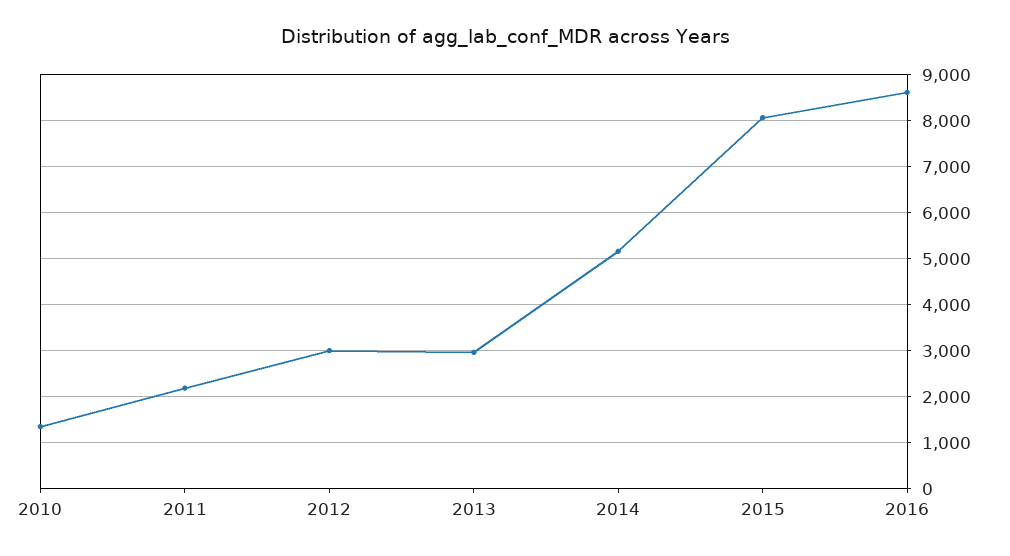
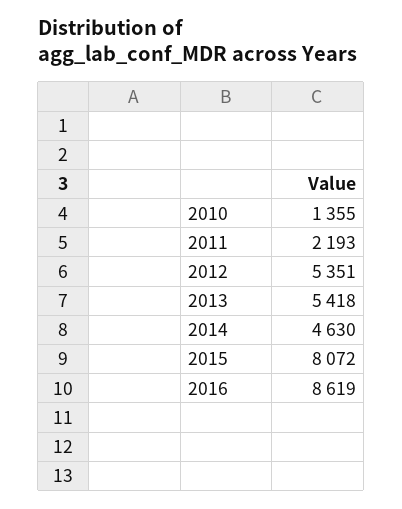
  {
    "2010": 1355,
    "2011": 2193,
-   "2012": 3000,
+   "2012": 5351,
-   "2013": 3000,
+   "2013": 5418,
-   "2014": 5200,
+   "2014": 4630,
    "2015": 8072,
    "2016": 8619
  }

